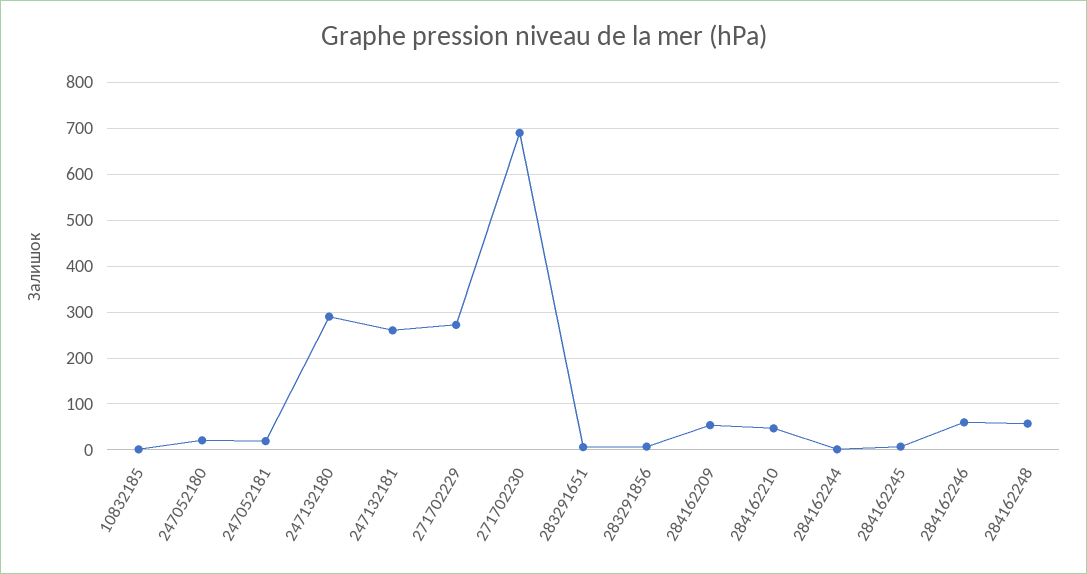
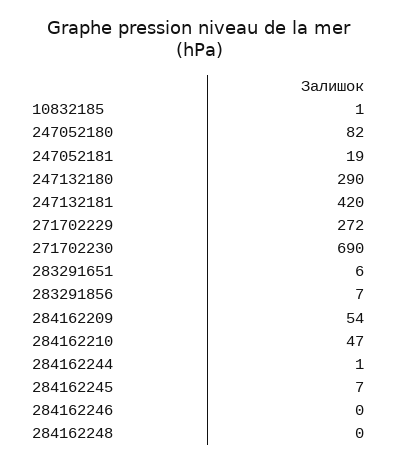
  {
    "10832185": 1,
-   "247052180": 20,
+   "247052180": 82,
    "247052181": 19,
    "247132180": 290,
-   "247132181": 260,
+   "247132181": 420,
    "271702229": 272,
    "271702230": 690,
    "283291651": 6,
    "283291856": 7,
    "284162209": 54,
    "284162210": 47,
    "284162244": 1,
    "284162245": 7,
-   "284162246": 60,
+   "284162246": 0,
-   "284162248": 60
+   "284162248": 0
  }

